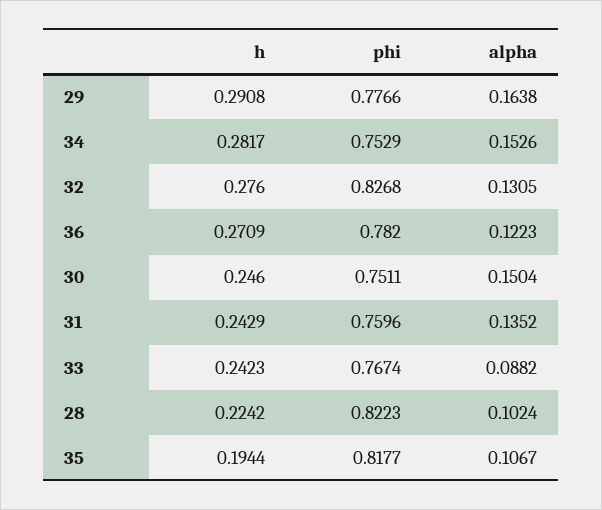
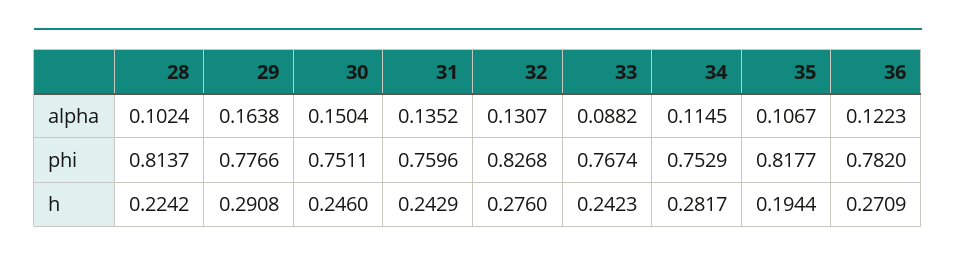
  {
    "h": {
      "29": 0.2908,
      "34": 0.2817,
      "32": 0.276,
      "36": 0.2709,
      "30": 0.246,
      "31": 0.2429,
      "33": 0.2423,
      "28": 0.2242,
      "35": 0.1944
    },
    "phi": {
      "29": 0.7766,
      "34": 0.7529,
      "32": 0.8268,
      "36": 0.782,
      "30": 0.7511,
      "31": 0.7596,
      "33": 0.7674,
-     "28": 0.8223,
+     "28": 0.8137,
      "35": 0.8177
    },
    "alpha": {
      "29": 0.1638,
-     "34": 0.1526,
+     "34": 0.1145,
-     "32": 0.1305,
+     "32": 0.1307,
      "36": 0.1223,
      "30": 0.1504,
      "31": 0.1352,
      "33": 0.0882,
      "28": 0.1024,
      "35": 0.1067
    }
  }

